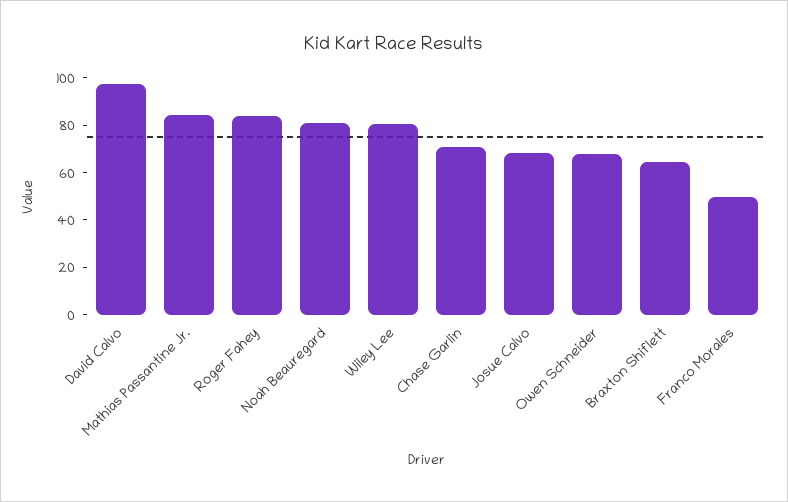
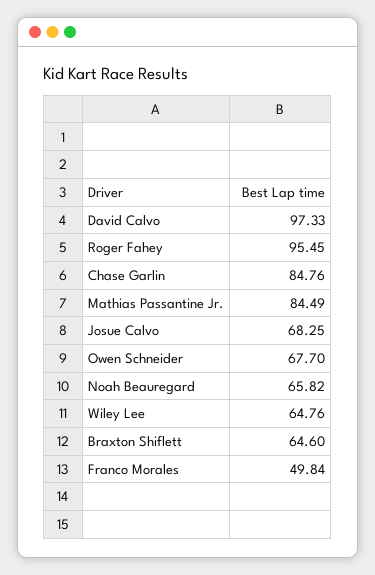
  {
    "David Calvo": 97.33,
    "Mathias Passantine Jr.": 84.49,
-   "Roger Fahey": 85,
+   "Roger Fahey": 95.45,
-   "Noah Beauregard": 80,
+   "Noah Beauregard": 65.82,
-   "Wiley Lee": 80,
+   "Wiley Lee": 64.76,
-   "Chase Garlin": 70,
+   "Chase Garlin": 84.76,
    "Josue Calvo": 68.25,
    "Owen Schneider": 67.7,
    "Braxton Shiflett": 64.6,
    "Franco Morales": 49.84
  }

